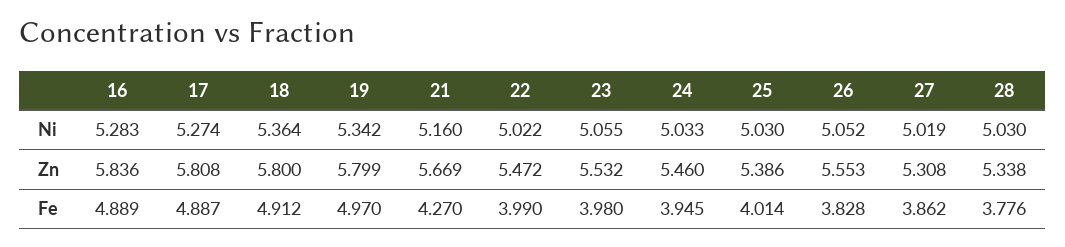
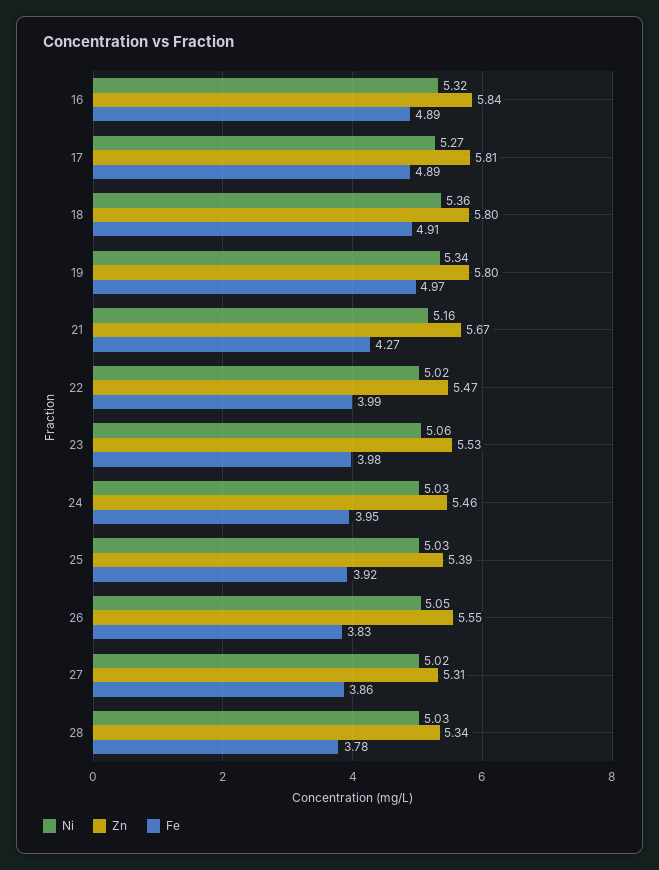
  {
    "Ni": {
-     "16": 5.283,
+     "16": 5.32,
      "17": 5.274,
      "18": 5.364,
      "19": 5.342,
      "21": 5.16,
      "22": 5.022,
      "23": 5.055,
      "24": 5.033,
      "25": 5.03,
      "26": 5.052,
      "27": 5.019,
      "28": 5.03
    },
    "Zn": {
      "16": 5.836,
      "17": 5.808,
      "18": 5.8,
      "19": 5.799,
      "21": 5.669,
      "22": 5.472,
      "23": 5.532,
      "24": 5.46,
      "25": 5.386,
      "26": 5.553,
      "27": 5.308,
      "28": 5.338
    },
    "Fe": {
      "16": 4.889,
      "17": 4.887,
      "18": 4.912,
      "19": 4.97,
      "21": 4.27,
      "22": 3.99,
      "23": 3.98,
      "24": 3.945,
-     "25": 4.014,
+     "25": 3.92,
      "26": 3.828,
      "27": 3.862,
      "28": 3.776
    }
  }

